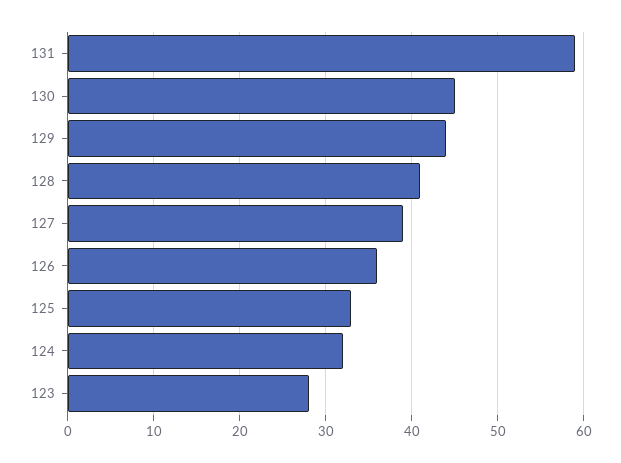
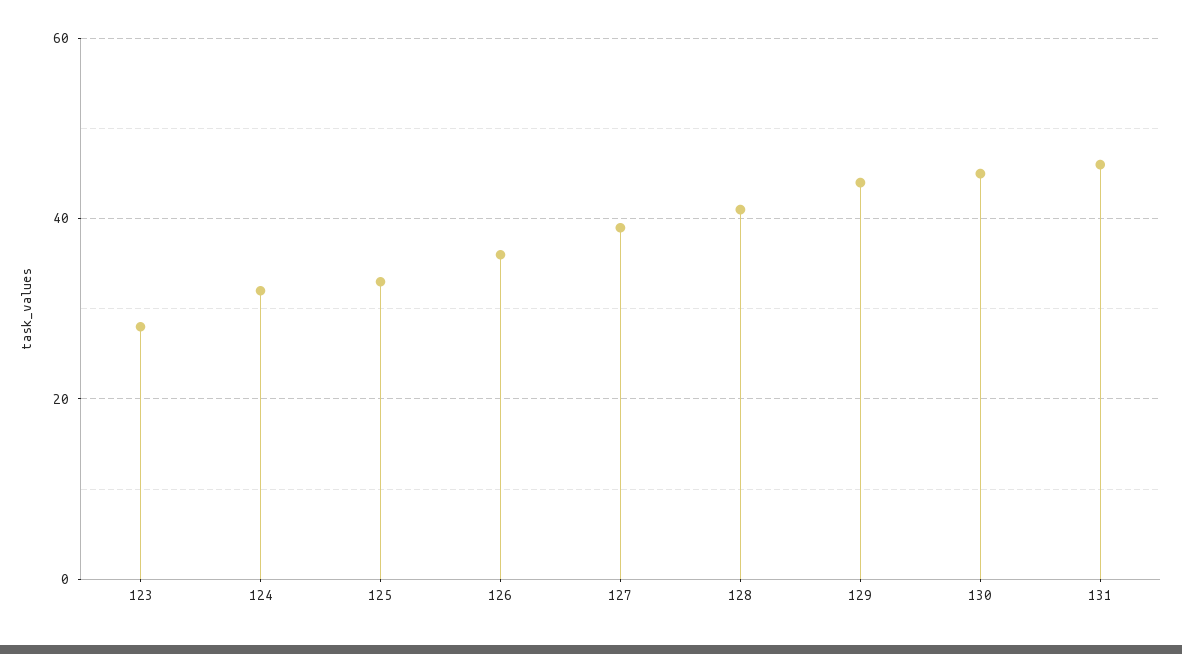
  {
-   "131": 59,
+   "131": 45,
    "130": 45,
    "129": 44,
    "128": 41,
    "127": 39,
    "126": 36,
    "125": 33,
    "124": 32,
    "123": 28
  }

